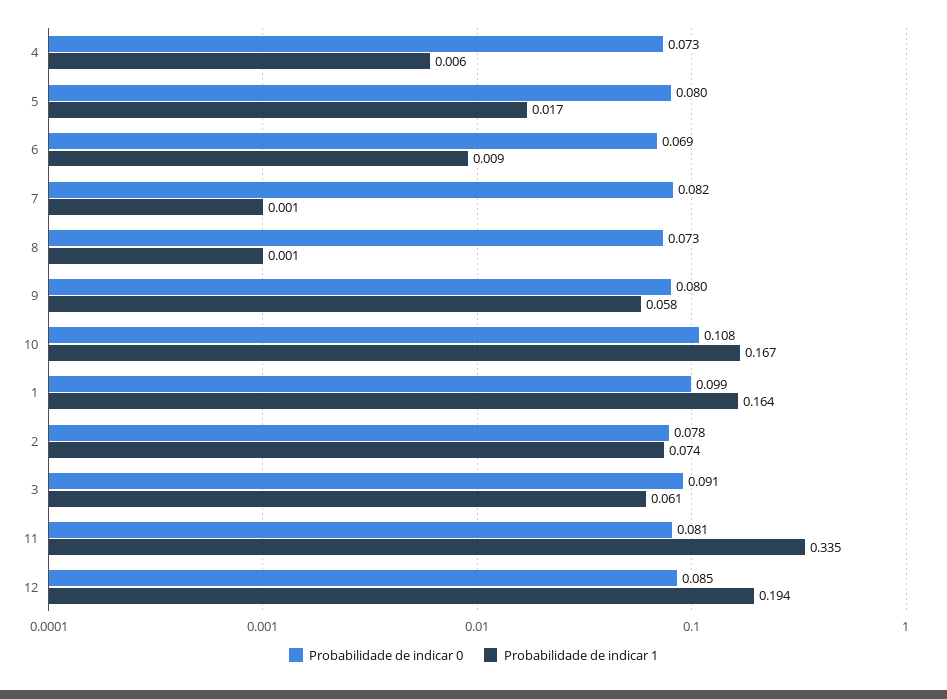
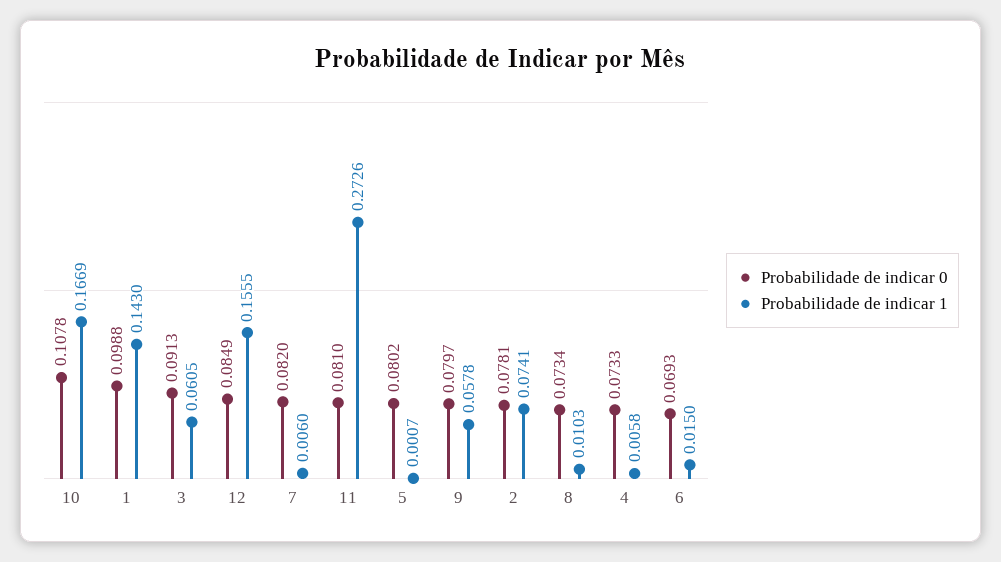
  {
    "Probabilidade de indicar 0": {
      "4": 0.0733,
      "5": 0.0802,
      "6": 0.0693,
      "7": 0.082,
      "8": 0.0734,
      "9": 0.0797,
      "10": 0.1078,
      "1": 0.0988,
      "2": 0.0781,
      "3": 0.0913,
      "11": 0.081,
      "12": 0.0849
    },
    "Probabilidade de indicar 1": {
      "4": 0.0058,
-     "5": 0.017,
+     "5": 0.0007,
-     "6": 0.009,
+     "6": 0.015,
-     "7": 0.001,
+     "7": 0.006,
-     "8": 0.001,
+     "8": 0.0103,
      "9": 0.0578,
      "10": 0.1669,
-     "1": 0.164,
+     "1": 0.143,
      "2": 0.0741,
      "3": 0.0605,
-     "11": 0.335,
+     "11": 0.2726,
-     "12": 0.194
+     "12": 0.1555
    }
  }

